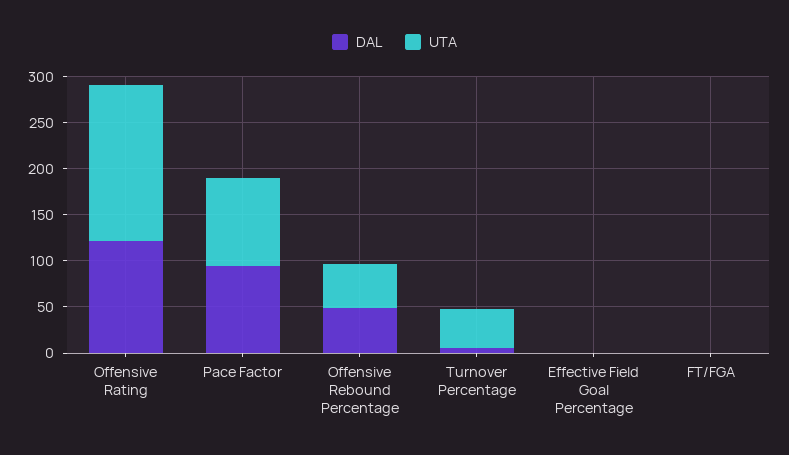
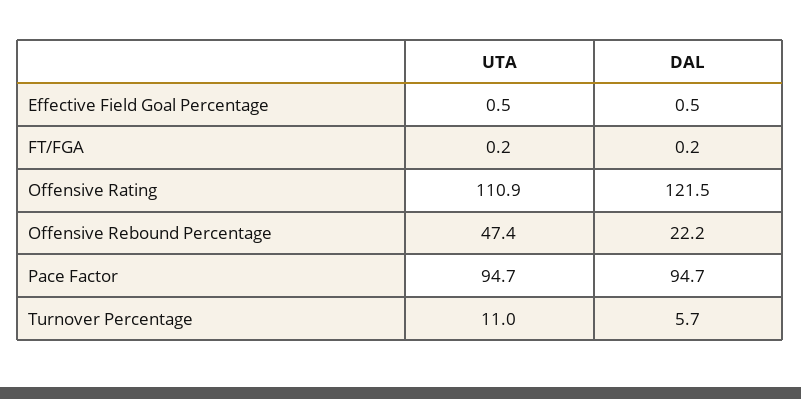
  {
    "DAL": {
      "Offensive Rating": 121.5,
      "Pace Factor": 94.7,
-     "Offensive Rebound Percentage": 50,
+     "Offensive Rebound Percentage": 22.2,
      "Turnover Percentage": 5.7,
      "Effective Field Goal Percentage": 0.5,
      "FT/FGA": 0.2
    },
    "UTA": {
-     "Offensive Rating": 170,
+     "Offensive Rating": 110.9,
      "Pace Factor": 94.7,
      "Offensive Rebound Percentage": 47.4,
-     "Turnover Percentage": 40,
+     "Turnover Percentage": 11,
      "Effective Field Goal Percentage": 0.5,
      "FT/FGA": 0.2
    }
  }

